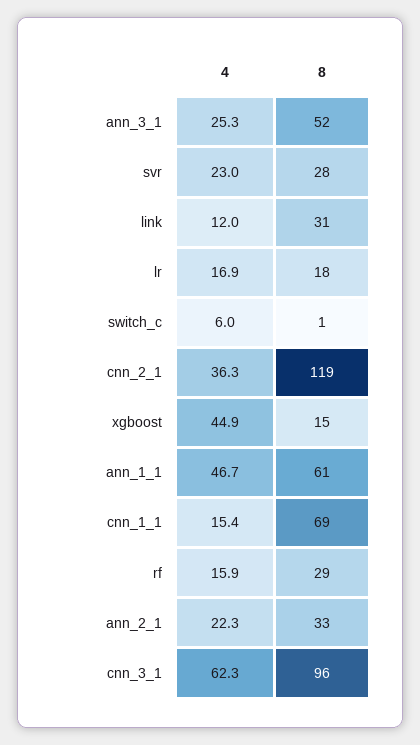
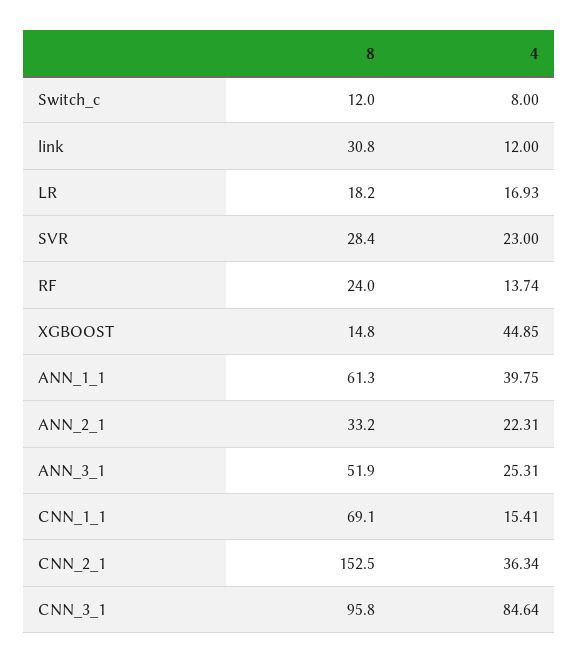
  {
    "4": {
      "ann_3_1": 25.31,
      "svr": 23,
      "link": 12,
      "lr": 16.93,
-     "switch_c": 6,
+     "switch_c": 8,
      "cnn_2_1": 36.34,
      "xgboost": 44.85,
-     "ann_1_1": 46.7,
+     "ann_1_1": 39.75,
      "cnn_1_1": 15.41,
-     "rf": 15.9,
+     "rf": 13.74,
      "ann_2_1": 22.31,
-     "cnn_3_1": 62.3
+     "cnn_3_1": 84.64
    },
    "8": {
      "ann_3_1": 51.9,
      "svr": 28.4,
      "link": 30.8,
      "lr": 18.2,
-     "switch_c": 1,
+     "switch_c": 12,
-     "cnn_2_1": 119,
+     "cnn_2_1": 152.5,
      "xgboost": 14.8,
      "ann_1_1": 61.3,
      "cnn_1_1": 69.1,
-     "rf": 29,
+     "rf": 24,
      "ann_2_1": 33.2,
      "cnn_3_1": 95.8
    }
  }

